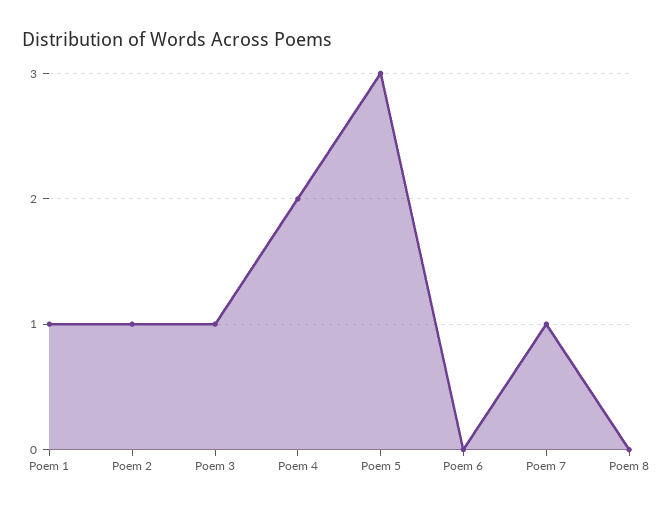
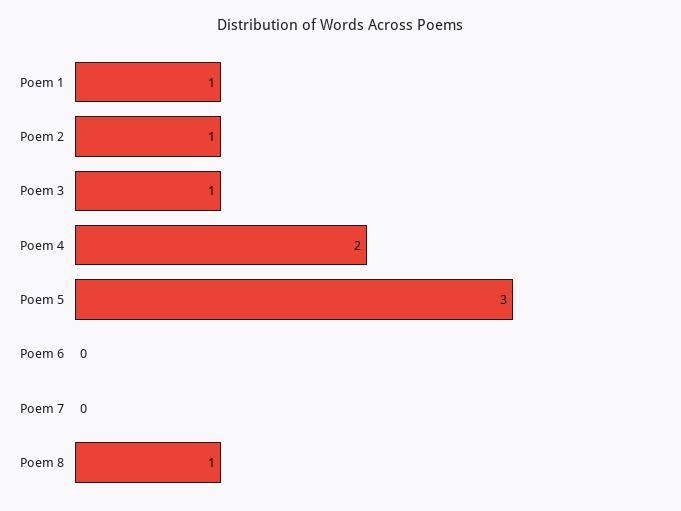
  {
    "Poem 1": 1,
    "Poem 2": 1,
    "Poem 3": 1,
    "Poem 4": 2,
    "Poem 5": 3,
    "Poem 6": 0,
-   "Poem 7": 1,
+   "Poem 7": 0,
-   "Poem 8": 0
+   "Poem 8": 1
  }

